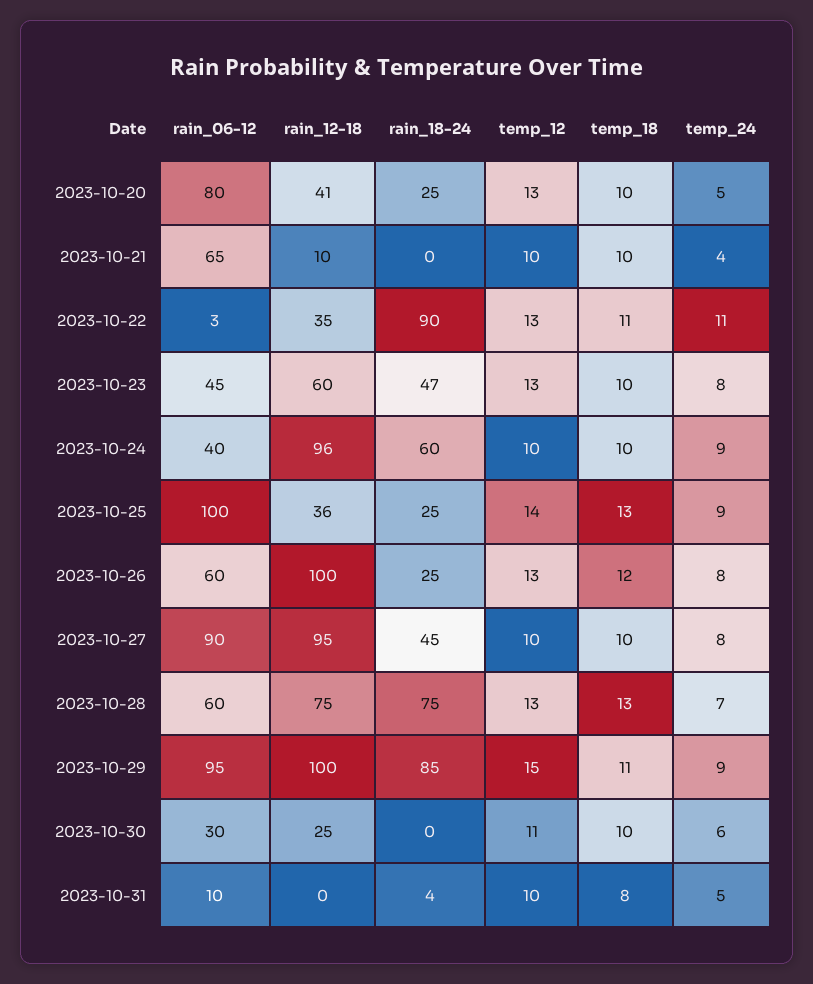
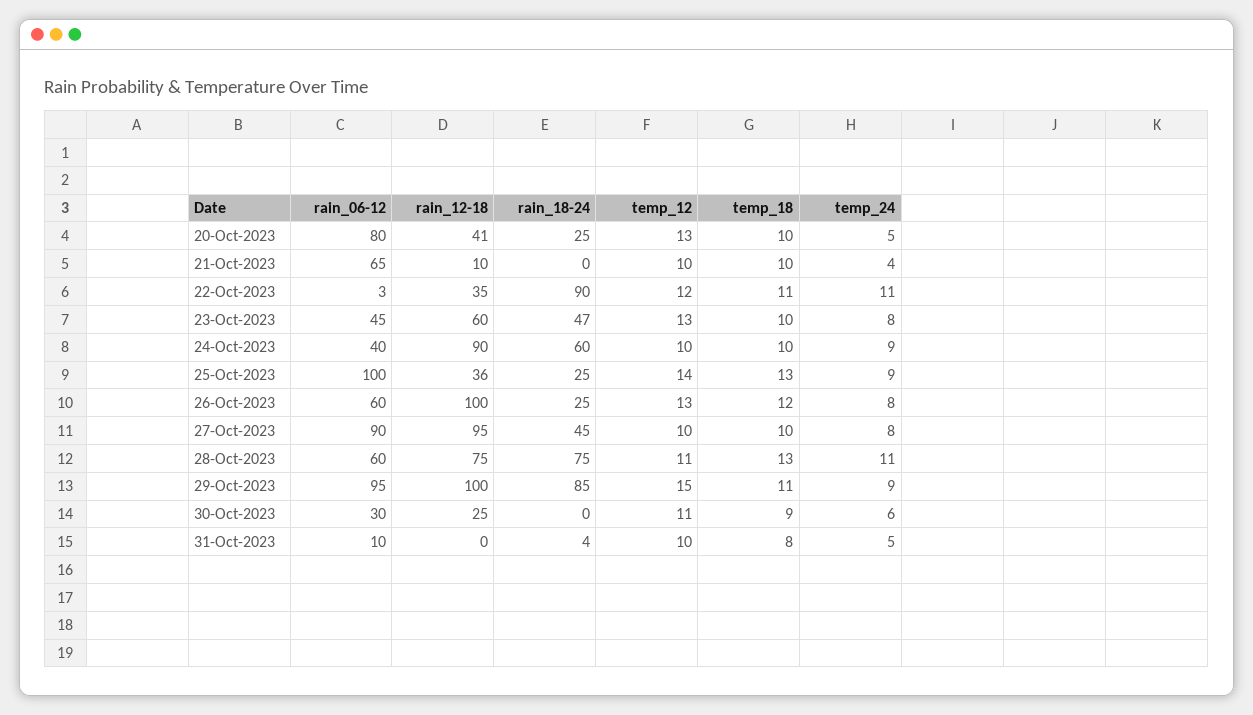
  {
    "rain_06-12": {
      "2023-10-20": 80,
      "2023-10-21": 65,
      "2023-10-22": 3,
      "2023-10-23": 45,
      "2023-10-24": 40,
      "2023-10-25": 100,
      "2023-10-26": 60,
      "2023-10-27": 90,
      "2023-10-28": 60,
      "2023-10-29": 95,
      "2023-10-30": 30,
      "2023-10-31": 10
    },
    "rain_12-18": {
      "2023-10-20": 41,
      "2023-10-21": 10,
      "2023-10-22": 35,
      "2023-10-23": 60,
-     "2023-10-24": 96,
+     "2023-10-24": 90,
      "2023-10-25": 36,
      "2023-10-26": 100,
      "2023-10-27": 95,
      "2023-10-28": 75,
      "2023-10-29": 100,
      "2023-10-30": 25,
      "2023-10-31": 0
    },
    "rain_18-24": {
      "2023-10-20": 25,
      "2023-10-21": 0,
      "2023-10-22": 90,
      "2023-10-23": 47,
      "2023-10-24": 60,
      "2023-10-25": 25,
      "2023-10-26": 25,
      "2023-10-27": 45,
      "2023-10-28": 75,
      "2023-10-29": 85,
      "2023-10-30": 0,
      "2023-10-31": 4
    },
    "temp_12": {
      "2023-10-20": 13,
      "2023-10-21": 10,
-     "2023-10-22": 13,
+     "2023-10-22": 12,
      "2023-10-23": 13,
      "2023-10-24": 10,
      "2023-10-25": 14,
      "2023-10-26": 13,
      "2023-10-27": 10,
-     "2023-10-28": 13,
+     "2023-10-28": 11,
      "2023-10-29": 15,
      "2023-10-30": 11,
      "2023-10-31": 10
    },
    "temp_18": {
      "2023-10-20": 10,
      "2023-10-21": 10,
      "2023-10-22": 11,
      "2023-10-23": 10,
      "2023-10-24": 10,
      "2023-10-25": 13,
      "2023-10-26": 12,
      "2023-10-27": 10,
      "2023-10-28": 13,
      "2023-10-29": 11,
-     "2023-10-30": 10,
+     "2023-10-30": 9,
      "2023-10-31": 8
    },
    "temp_24": {
      "2023-10-20": 5,
      "2023-10-21": 4,
      "2023-10-22": 11,
      "2023-10-23": 8,
      "2023-10-24": 9,
      "2023-10-25": 9,
      "2023-10-26": 8,
      "2023-10-27": 8,
-     "2023-10-28": 7,
+     "2023-10-28": 11,
      "2023-10-29": 9,
      "2023-10-30": 6,
      "2023-10-31": 5
    }
  }

